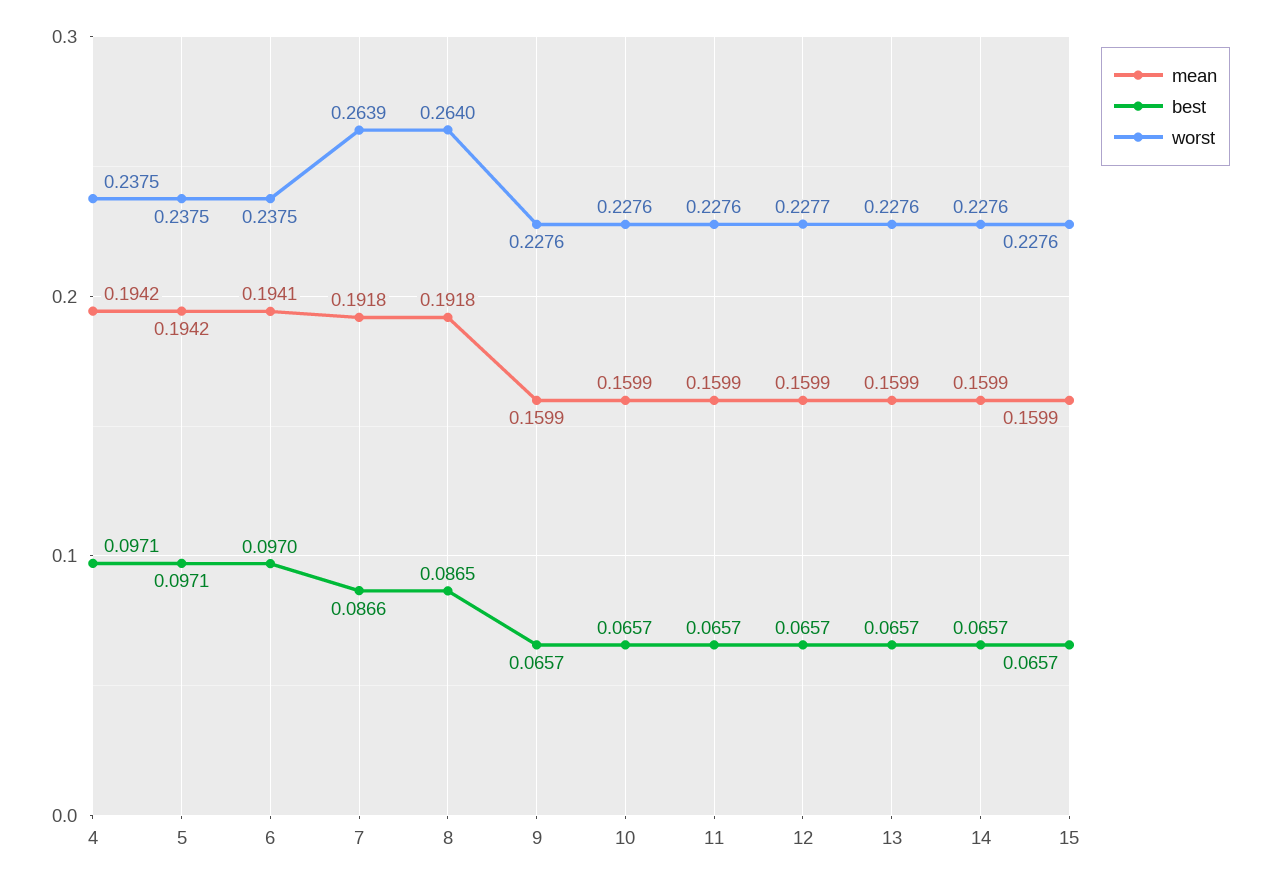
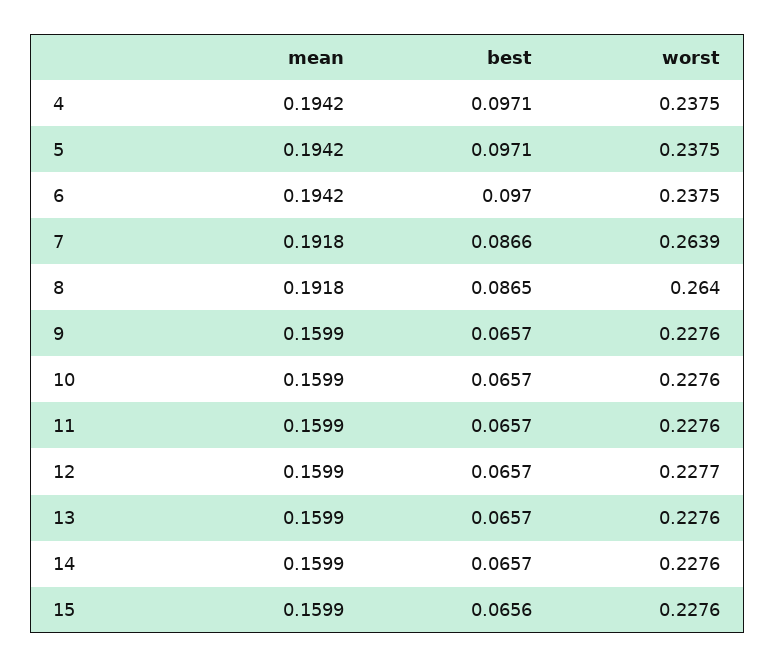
  {
    "mean": {
      "4": 0.1942,
      "5": 0.1942,
-     "6": 0.1941,
+     "6": 0.1942,
      "7": 0.1918,
      "8": 0.1918,
      "9": 0.1599,
      "10": 0.1599,
      "11": 0.1599,
      "12": 0.1599,
      "13": 0.1599,
      "14": 0.1599,
      "15": 0.1599
    },
    "best": {
      "4": 0.0971,
      "5": 0.0971,
      "6": 0.097,
      "7": 0.0866,
      "8": 0.0865,
      "9": 0.0657,
      "10": 0.0657,
      "11": 0.0657,
      "12": 0.0657,
      "13": 0.0657,
      "14": 0.0657,
-     "15": 0.0657
+     "15": 0.0656
    },
    "worst": {
      "4": 0.2375,
      "5": 0.2375,
      "6": 0.2375,
      "7": 0.2639,
      "8": 0.264,
      "9": 0.2276,
      "10": 0.2276,
      "11": 0.2276,
      "12": 0.2277,
      "13": 0.2276,
      "14": 0.2276,
      "15": 0.2276
    }
  }

